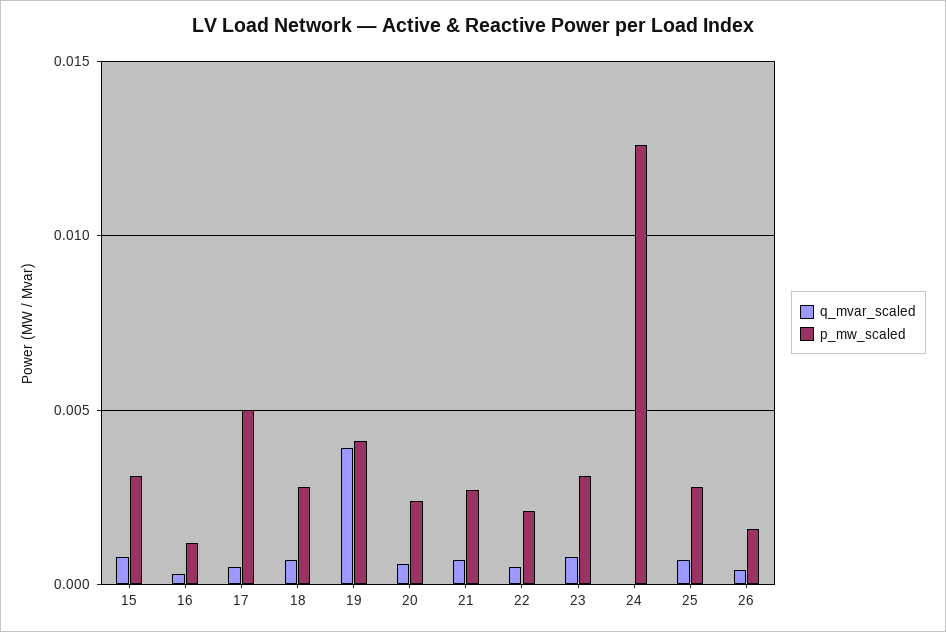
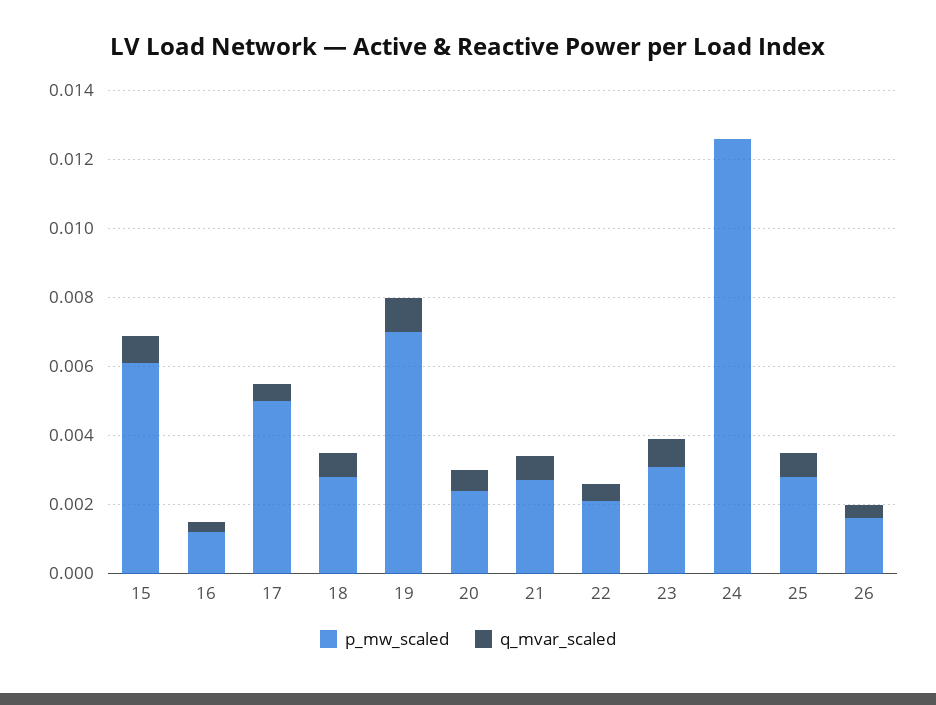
  {
    "q_mvar_scaled": {
      "15": 0.001,
      "16": 0.0005,
      "17": 0.0005,
      "18": 0.0005,
-     "19": 0.004,
+     "19": 0.001,
      "20": 0.0005,
      "21": 0.0005,
      "22": 0.0005,
      "23": 0.001,
      "24": 0,
      "25": 0.0005,
      "26": 0.0005
    },
    "p_mw_scaled": {
-     "15": 0.003,
+     "15": 0.006,
      "16": 0.001,
      "17": 0.005,
      "18": 0.003,
-     "19": 0.004,
+     "19": 0.007,
      "20": 0.0025,
      "21": 0.0025,
      "22": 0.002,
      "23": 0.003,
      "24": 0.0125,
      "25": 0.003,
      "26": 0.0015
    }
  }

